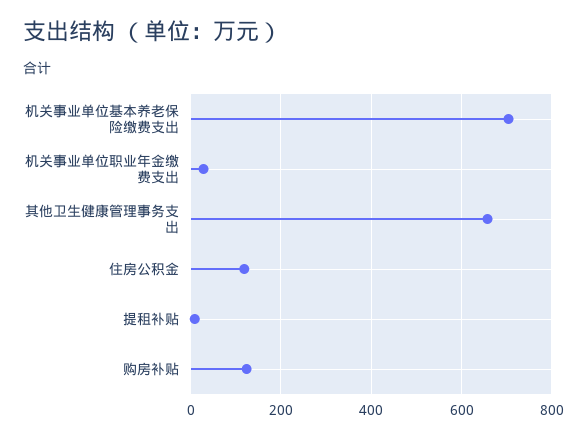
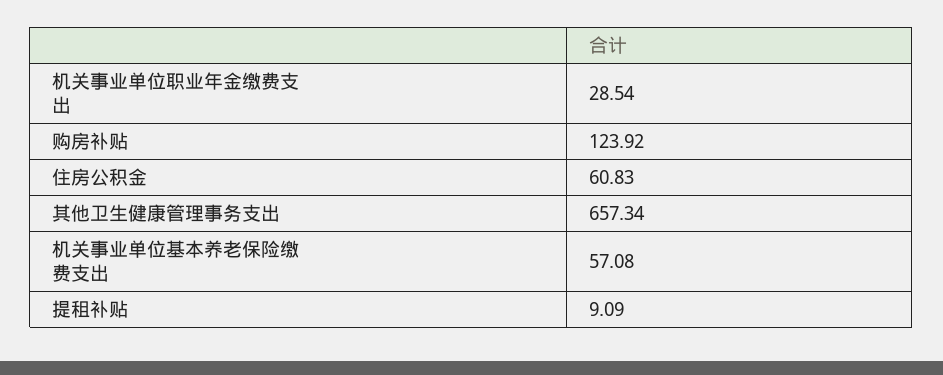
  {
-   "机关事业单位基本养老保险缴费支出": 700,
+   "机关事业单位基本养老保险缴费支出": 57.08,
    "机关事业单位职业年金缴费支出": 28.54,
    "其他卫生健康管理事务支出": 657.34,
-   "住房公积金": 120,
+   "住房公积金": 60.83,
    "提租补贴": 9.09,
    "购房补贴": 123.92
  }

